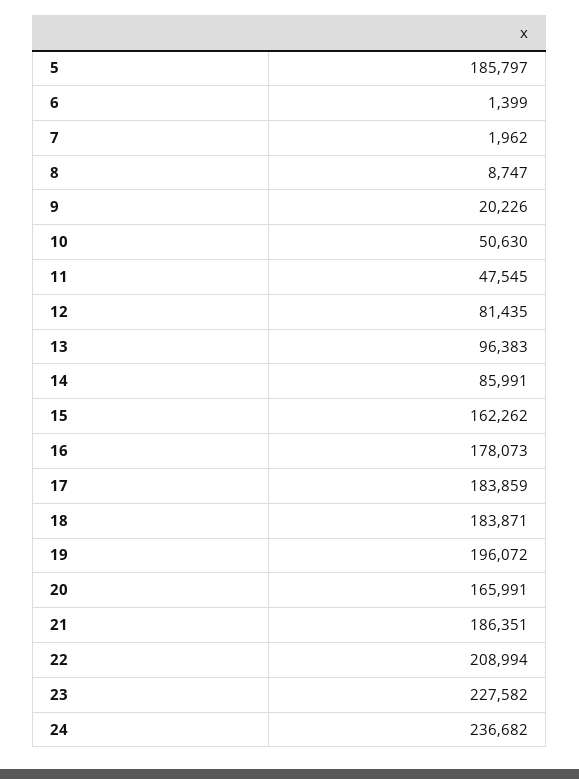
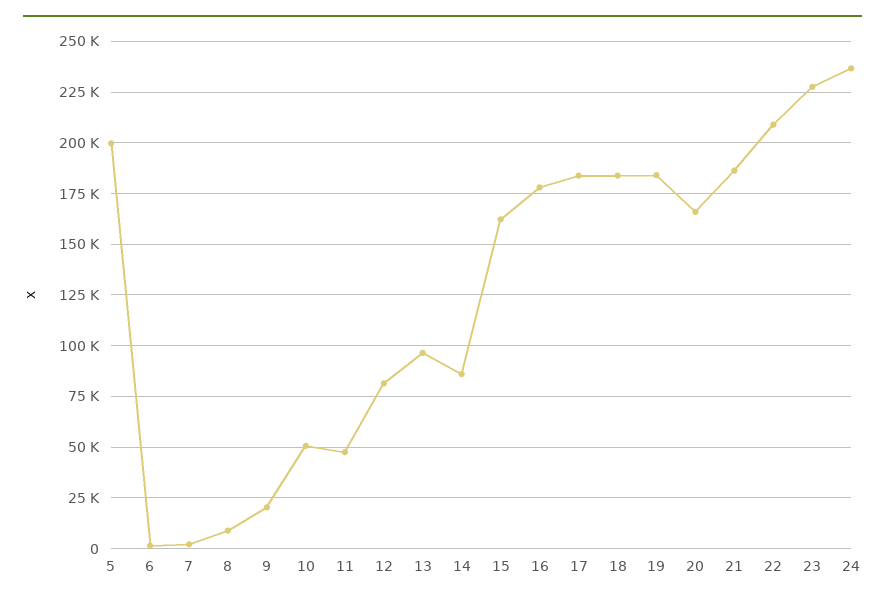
  {
-   "5": 185797,
+   "5": 200000,
    "6": 1399,
    "7": 1962,
    "8": 8747,
    "9": 20226,
    "10": 50630,
    "11": 47545,
    "12": 81435,
    "13": 96383,
    "14": 85991,
    "15": 162262,
    "16": 178073,
    "17": 183859,
    "18": 183871,
-   "19": 196072,
+   "19": 185000,
    "20": 165991,
    "21": 186351,
    "22": 208994,
    "23": 227582,
    "24": 236682
  }

